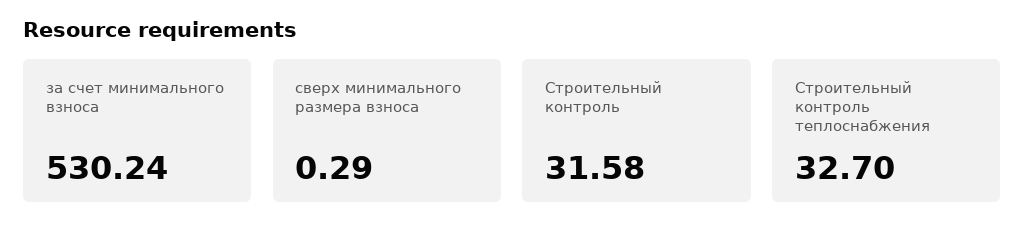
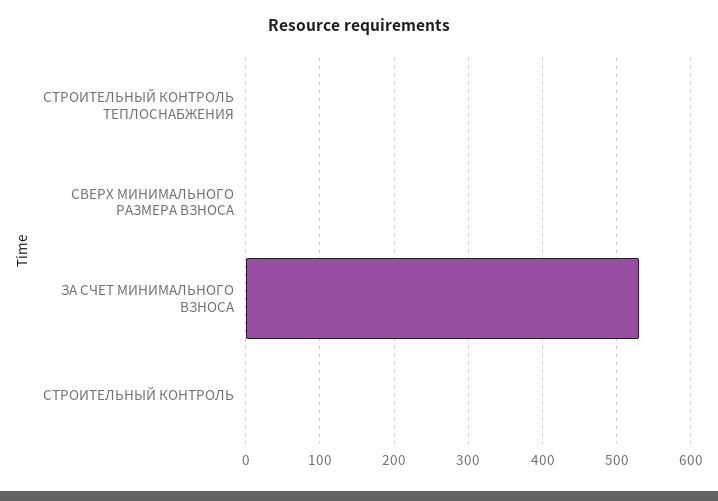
  {
    "за счет минимального взноса": 530.24,
    "сверх минимального размера взноса": 0.29,
-   "Строительный контроль": 31.58,
+   "Строительный контроль": 0,
-   "Строительный контроль теплоснабжения": 32.7
+   "Строительный контроль теплоснабжения": 0
  }

